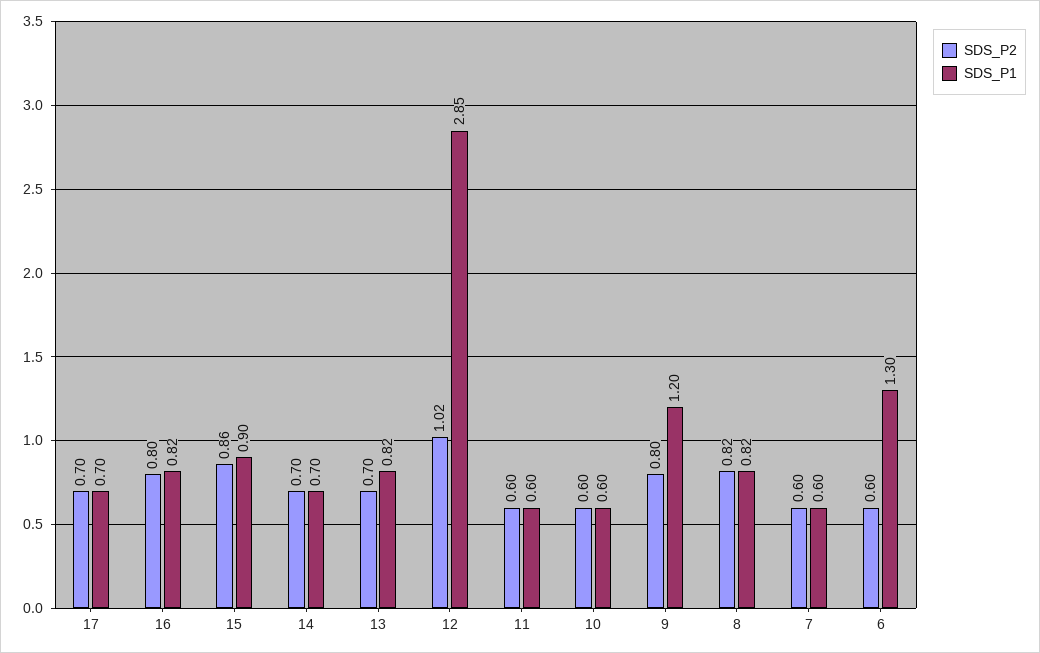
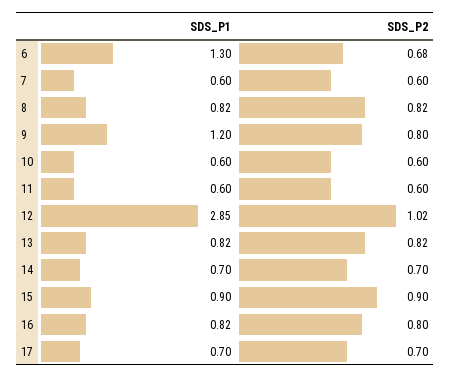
  {
    "SDS_P2": {
      "17": 0.7,
      "16": 0.8,
-     "15": 0.86,
+     "15": 0.9,
      "14": 0.7,
-     "13": 0.7,
+     "13": 0.82,
      "12": 1.02,
      "11": 0.6,
      "10": 0.6,
      "9": 0.8,
      "8": 0.82,
      "7": 0.6,
-     "6": 0.6
+     "6": 0.68
    },
    "SDS_P1": {
      "17": 0.7,
      "16": 0.82,
      "15": 0.9,
      "14": 0.7,
      "13": 0.82,
      "12": 2.85,
      "11": 0.6,
      "10": 0.6,
      "9": 1.2,
      "8": 0.82,
      "7": 0.6,
      "6": 1.3
    }
  }

